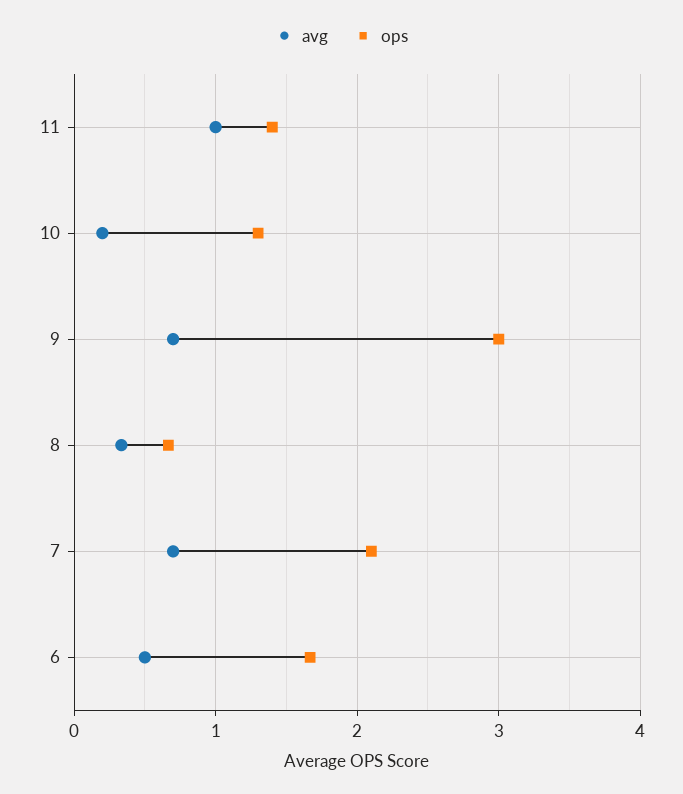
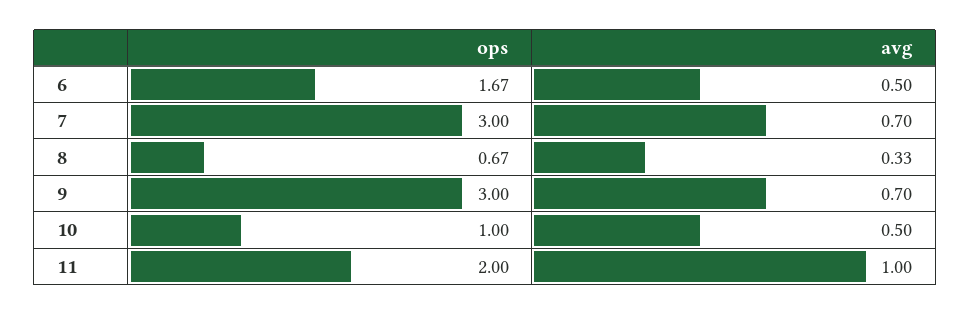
  {
    "avg": {
      "11": 1,
-     "10": 0.2,
+     "10": 0.5,
      "9": 0.7,
      "8": 0.33,
      "7": 0.7,
      "6": 0.5
    },
    "ops": {
-     "11": 1.4,
+     "11": 2,
-     "10": 1.3,
+     "10": 1,
      "9": 3,
      "8": 0.67,
-     "7": 2.1,
+     "7": 3,
      "6": 1.67
    }
  }

